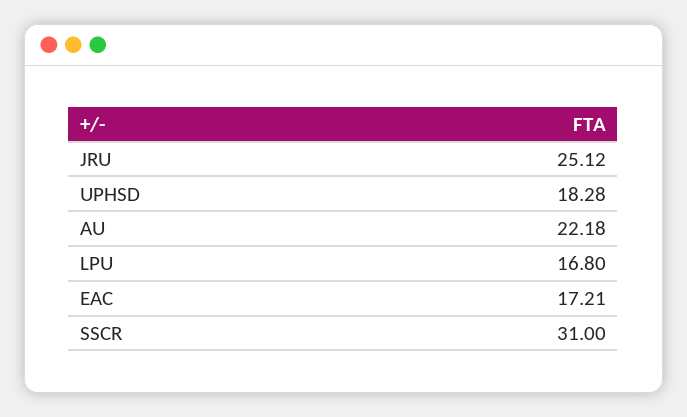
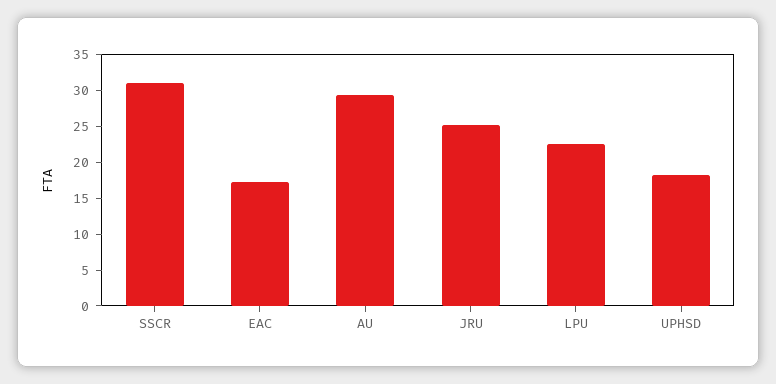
  {
    "JRU": 25.12,
    "UPHSD": 18.28,
-   "AU": 22.18,
+   "AU": 30,
-   "LPU": 16.8,
+   "LPU": 22.5,
    "EAC": 17.21,
    "SSCR": 31
  }

